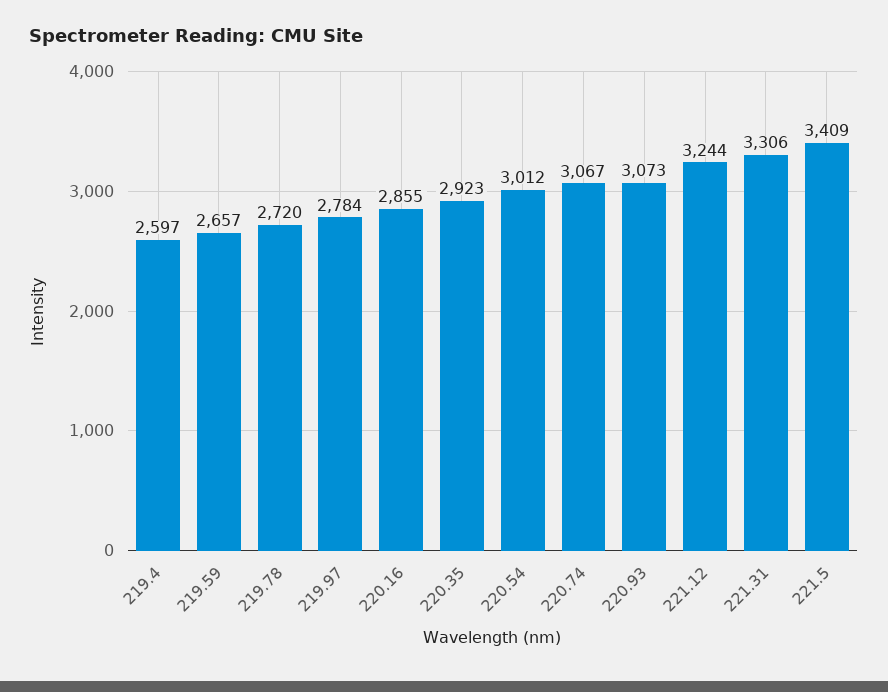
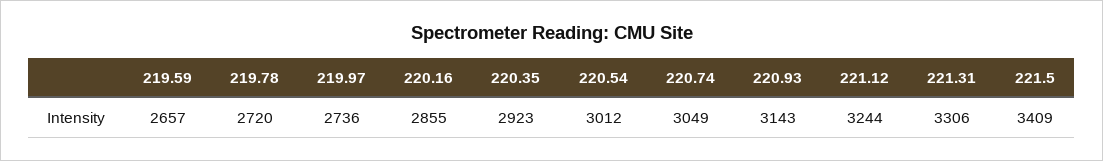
  {
-   "219.4": 2597,
    "219.59": 2657,
    "219.78": 2720,
-   "219.97": 2784,
+   "219.97": 2736,
    "220.16": 2855,
    "220.35": 2923,
    "220.54": 3012,
-   "220.74": 3067,
+   "220.74": 3049,
-   "220.93": 3073,
+   "220.93": 3143,
    "221.12": 3244,
    "221.31": 3306,
    "221.5": 3409
  }

